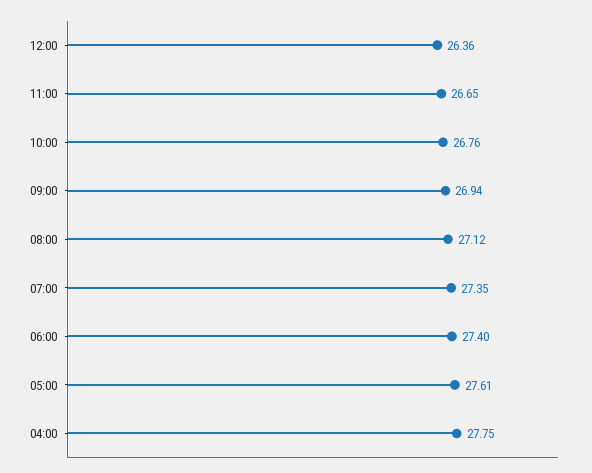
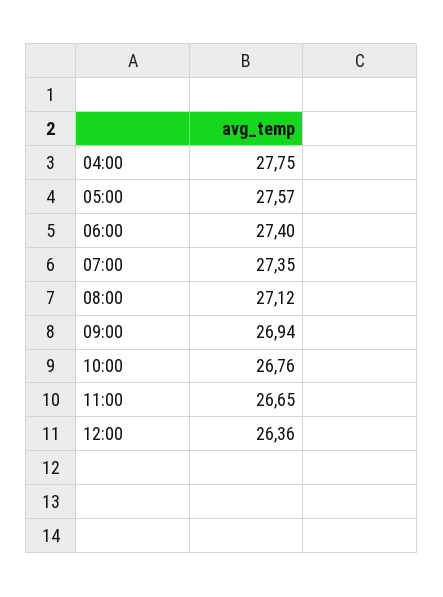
  {
    "12:00": 26.36,
    "11:00": 26.65,
    "10:00": 26.76,
    "09:00": 26.94,
    "08:00": 27.12,
    "07:00": 27.35,
    "06:00": 27.4,
-   "05:00": 27.61,
+   "05:00": 27.57,
    "04:00": 27.75
  }

